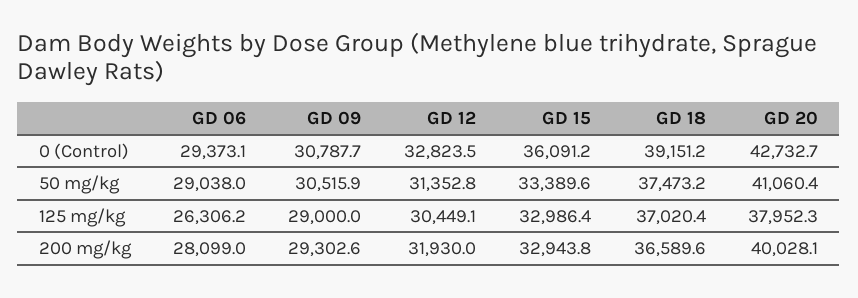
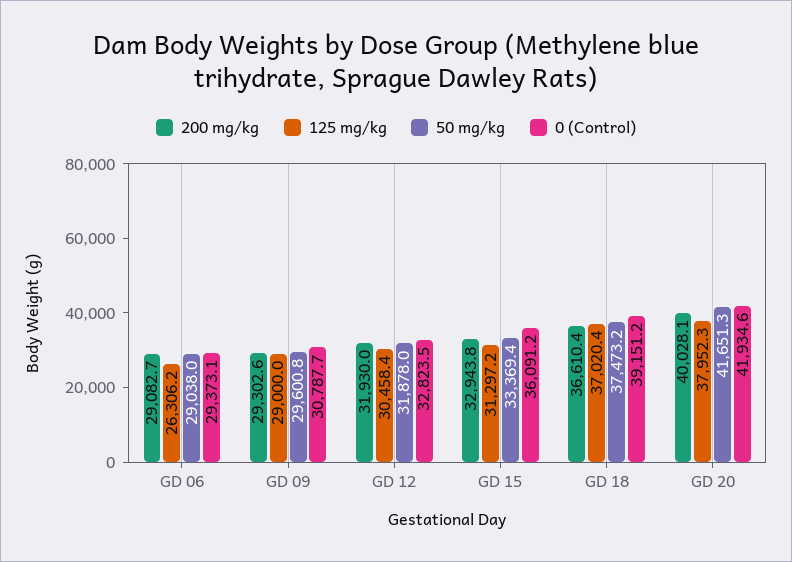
  {
    "0 (Control)": {
      "GD 06": 29373.1,
      "GD 09": 30787.7,
      "GD 12": 32823.5,
      "GD 15": 36091.2,
      "GD 18": 39151.2,
-     "GD 20": 42732.7
+     "GD 20": 41934.6
    },
    "50 mg/kg": {
      "GD 06": 29038,
-     "GD 09": 30515.9,
+     "GD 09": 29600.8,
-     "GD 12": 31352.8,
+     "GD 12": 31878,
-     "GD 15": 33389.6,
+     "GD 15": 33369.4,
      "GD 18": 37473.2,
-     "GD 20": 41060.4
+     "GD 20": 41651.3
    },
    "125 mg/kg": {
      "GD 06": 26306.2,
      "GD 09": 29000,
-     "GD 12": 30449.1,
+     "GD 12": 30458.4,
-     "GD 15": 32986.4,
+     "GD 15": 31297.2,
      "GD 18": 37020.4,
      "GD 20": 37952.3
    },
    "200 mg/kg": {
-     "GD 06": 28099,
+     "GD 06": 29082.7,
      "GD 09": 29302.6,
      "GD 12": 31930,
      "GD 15": 32943.8,
-     "GD 18": 36589.6,
+     "GD 18": 36610.4,
      "GD 20": 40028.1
    }
  }

